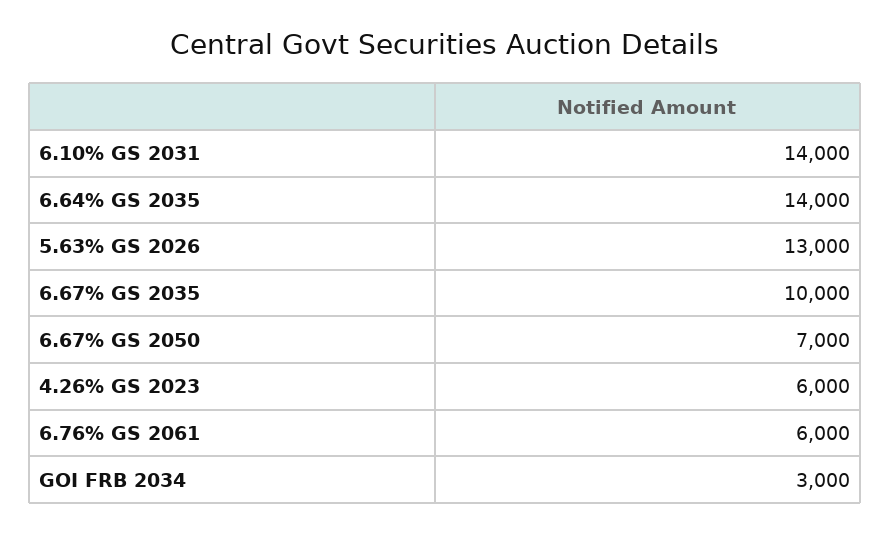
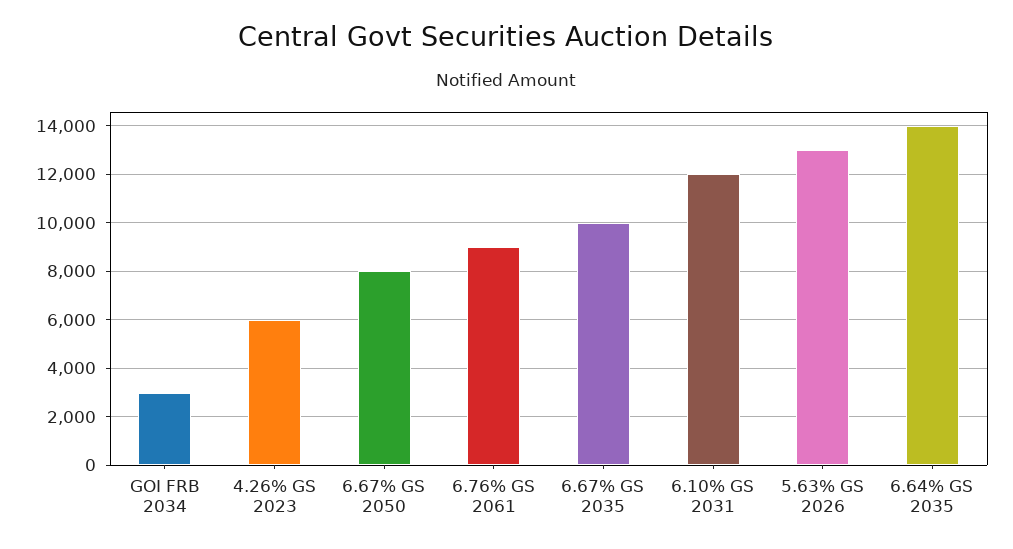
  {
-   "6.10% GS 2031": 14000,
+   "6.10% GS 2031": 12000,
    "6.64% GS 2035": 14000,
    "5.63% GS 2026": 13000,
    "6.67% GS 2035": 10000,
-   "6.67% GS 2050": 7000,
+   "6.67% GS 2050": 8000,
    "4.26% GS 2023": 6000,
-   "6.76% GS 2061": 6000,
+   "6.76% GS 2061": 9000,
    "GOI FRB 2034": 3000
  }

